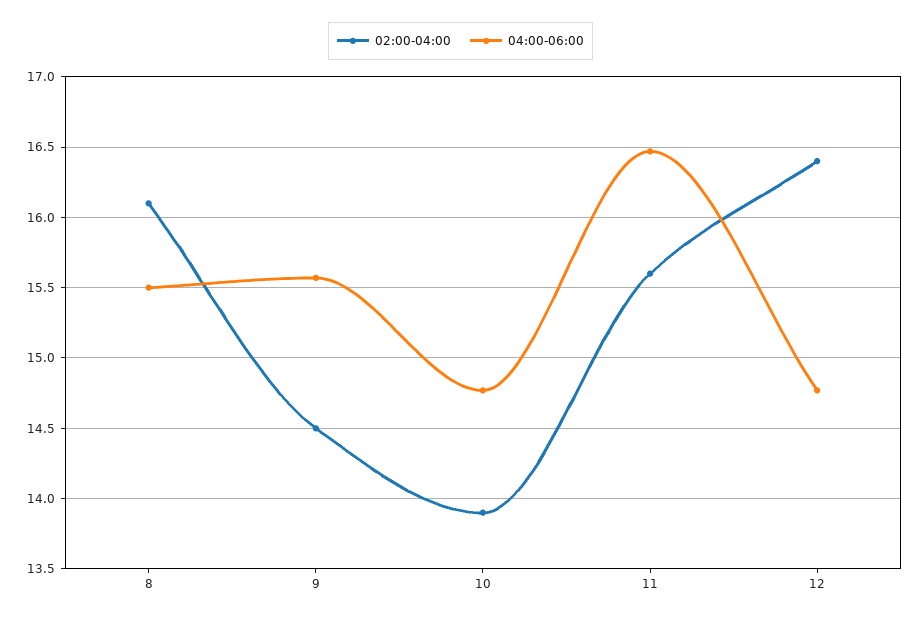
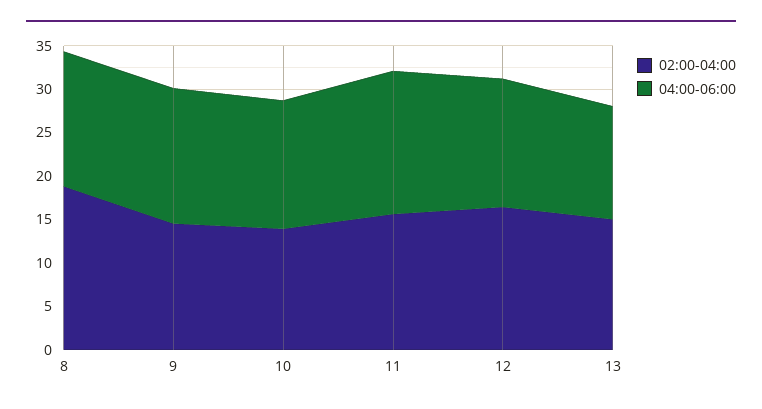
  {
    "02:00-04:00": {
-     "8": 16.1,
+     "8": 19,
      "9": 14.5,
      "10": 13.9,
      "11": 15.6,
-     "12": 16.4
+     "12": 16.4,
+     "13": 15
    },
    "04:00-06:00": {
      "8": 15.5,
      "9": 15.55,
      "10": 14.75,
      "11": 16.45,
-     "12": 14.75
+     "12": 14.75,
+     "13": 13
    }
  }

